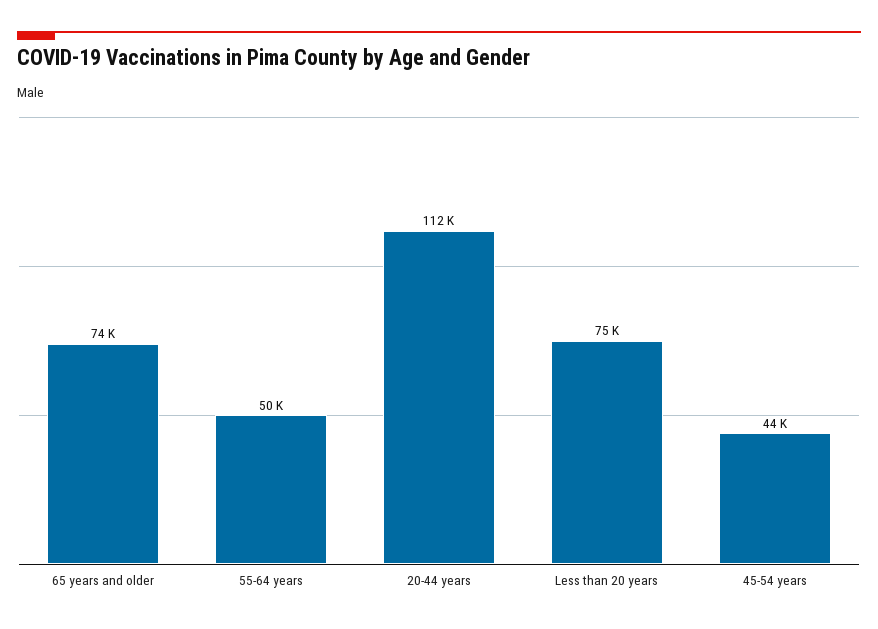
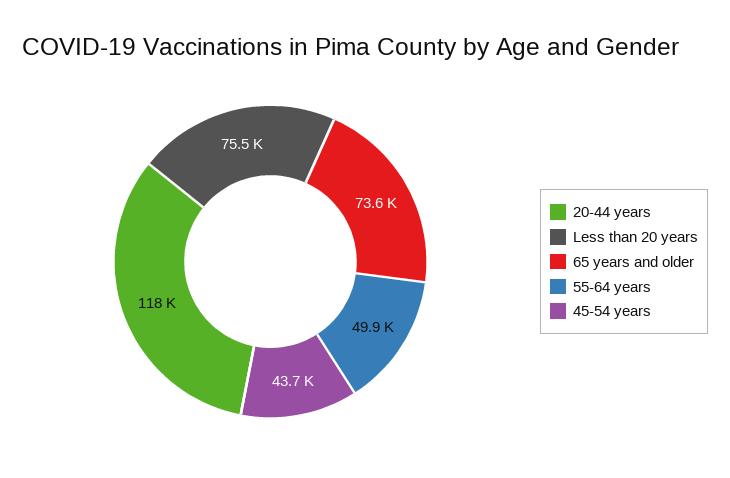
  {
    "65 years and older": 73600,
    "55-64 years": 49900,
-   "20-44 years": 112000,
+   "20-44 years": 118000,
    "Less than 20 years": 75500,
    "45-54 years": 43700
  }

